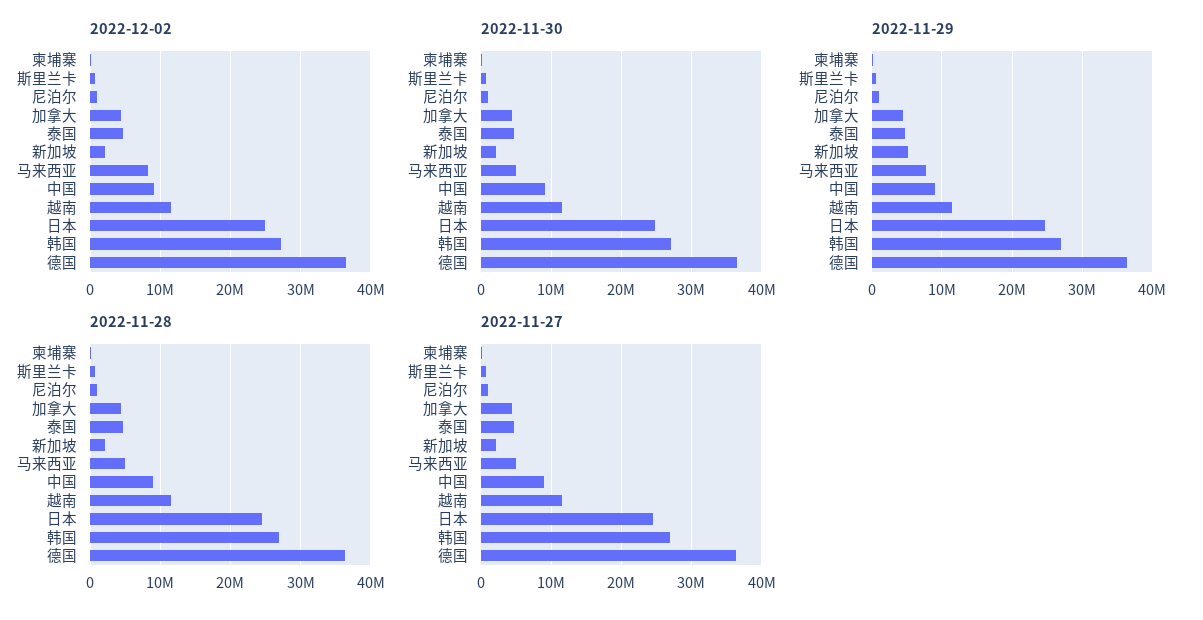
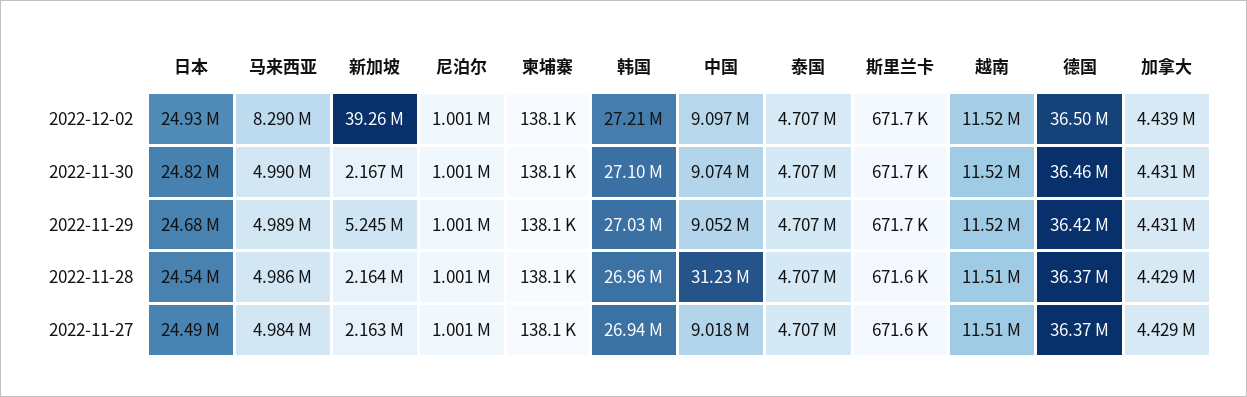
  {
    "2022-12-02": {
      "柬埔寨": 138100,
      "斯里兰卡": 671700,
      "尼泊尔": 1001000,
      "加拿大": 4439000,
      "泰国": 4707000,
-     "新加坡": 2000000,
+     "新加坡": 39260000,
      "马来西亚": 8290000,
      "中国": 9097000,
      "越南": 11520000,
      "日本": 24930000,
      "韩国": 27210000,
      "德国": 36500000
    },
    "2022-11-30": {
      "柬埔寨": 138100,
      "斯里兰卡": 671700,
      "尼泊尔": 1001000,
      "加拿大": 4431000,
      "泰国": 4707000,
      "新加坡": 2167000,
      "马来西亚": 4990000,
      "中国": 9074000,
      "越南": 11520000,
      "日本": 24820000,
      "韩国": 27100000,
      "德国": 36460000
    },
    "2022-11-29": {
      "柬埔寨": 138100,
      "斯里兰卡": 671700,
      "尼泊尔": 1001000,
      "加拿大": 4431000,
      "泰国": 4707000,
      "新加坡": 5245000,
-     "马来西亚": 8000000,
+     "马来西亚": 4989000,
      "中国": 9052000,
      "越南": 11520000,
      "日本": 24680000,
      "韩国": 27030000,
      "德国": 36420000
    },
    "2022-11-28": {
      "柬埔寨": 138100,
      "斯里兰卡": 671600,
      "尼泊尔": 1001000,
      "加拿大": 4429000,
      "泰国": 4707000,
      "新加坡": 2164000,
      "马来西亚": 4986000,
-     "中国": 9000000,
+     "中国": 31230000,
      "越南": 11510000,
      "日本": 24540000,
      "韩国": 26960000,
      "德国": 36370000
    },
    "2022-11-27": {
      "柬埔寨": 138100,
      "斯里兰卡": 671600,
      "尼泊尔": 1001000,
      "加拿大": 4429000,
      "泰国": 4707000,
      "新加坡": 2163000,
      "马来西亚": 4984000,
      "中国": 9018000,
      "越南": 11510000,
      "日本": 24490000,
      "韩国": 26940000,
      "德国": 36370000
    }
  }

